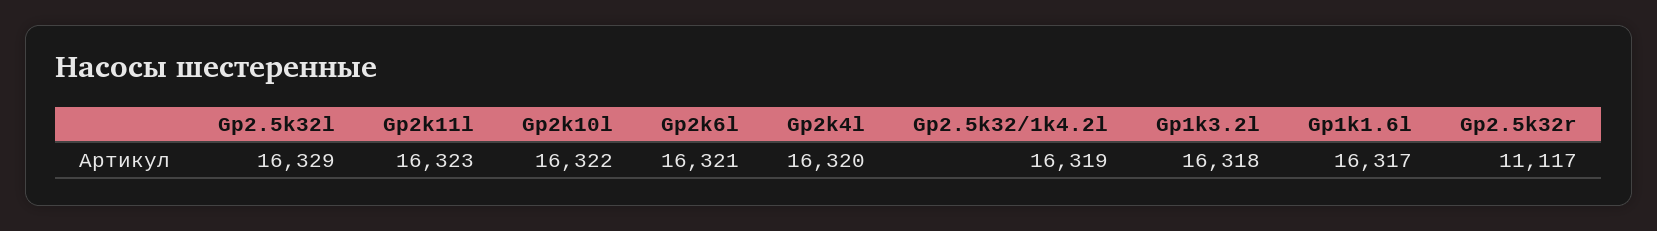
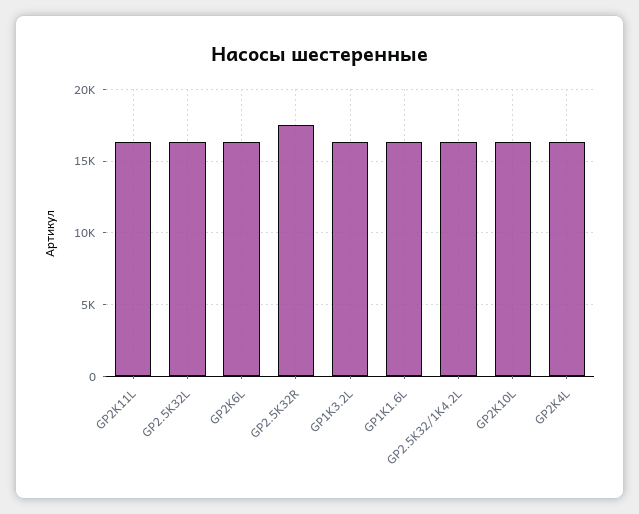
  {
    "Gp2.5k32l": 16329,
    "Gp2k11l": 16323,
    "Gp2k10l": 16322,
    "Gp2k6l": 16321,
    "Gp2k4l": 16320,
    "Gp2.5k32/1k4.2l": 16319,
    "Gp1k3.2l": 16318,
    "Gp1k1.6l": 16317,
-   "Gp2.5k32r": 11117
+   "Gp2.5k32r": 17500
  }

